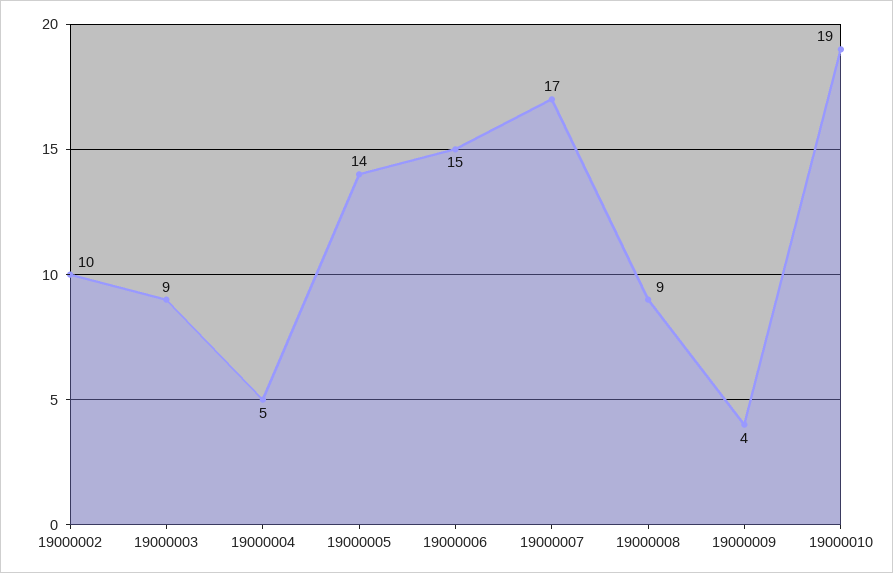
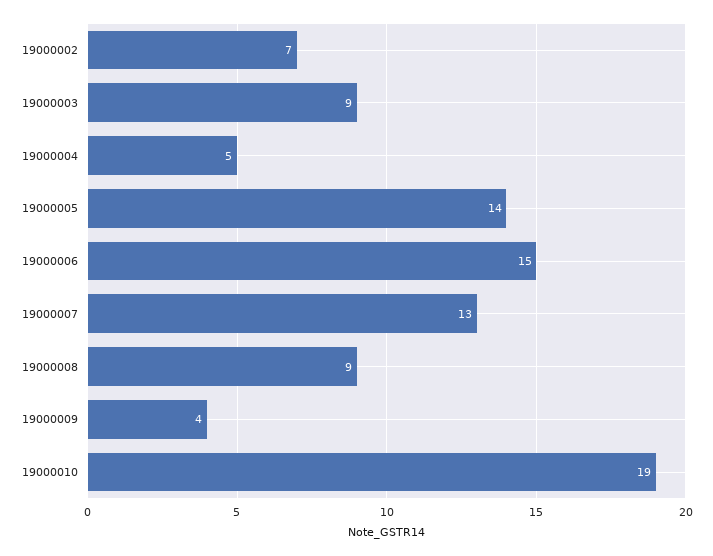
  {
-   "19000002": 10,
+   "19000002": 7,
    "19000003": 9,
    "19000004": 5,
    "19000005": 14,
    "19000006": 15,
-   "19000007": 17,
+   "19000007": 13,
    "19000008": 9,
    "19000009": 4,
    "19000010": 19
  }

